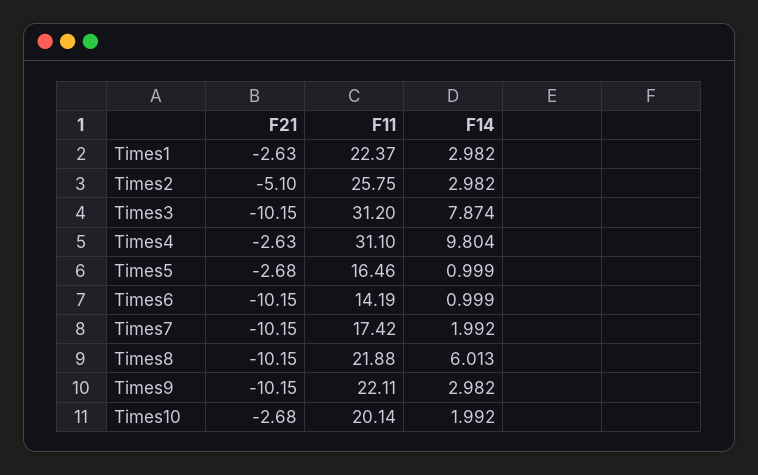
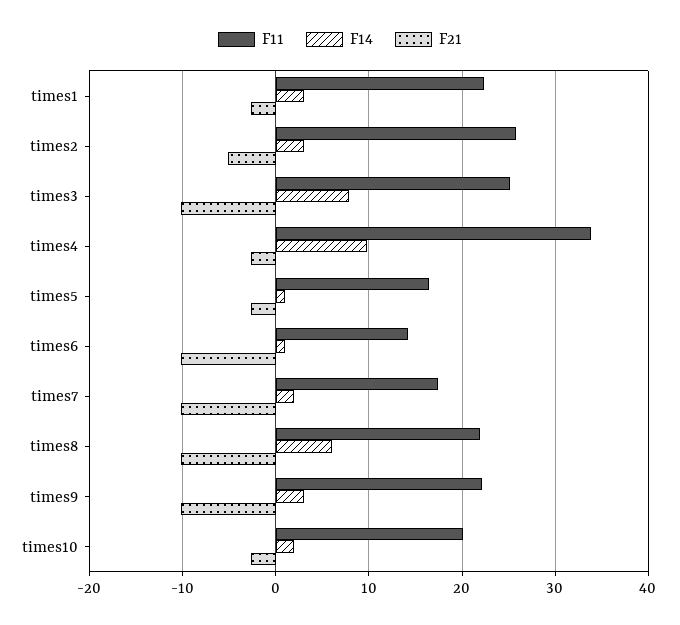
  {
    "F21": {
      "Times1": -2.63,
      "Times2": -5.1,
      "Times3": -10.15,
      "Times4": -2.63,
      "Times5": -2.68,
      "Times6": -10.15,
      "Times7": -10.15,
      "Times8": -10.15,
      "Times9": -10.15,
      "Times10": -2.68
    },
    "F11": {
      "Times1": 22.37,
      "Times2": 25.75,
-     "Times3": 31.2,
+     "Times3": 25,
-     "Times4": 31.1,
+     "Times4": 34,
      "Times5": 16.46,
      "Times6": 14.19,
      "Times7": 17.42,
      "Times8": 21.88,
      "Times9": 22.11,
      "Times10": 20.14
    },
    "F14": {
      "Times1": 2.982,
      "Times2": 2.982,
      "Times3": 7.874,
      "Times4": 9.804,
      "Times5": 0.999,
      "Times6": 0.999,
      "Times7": 1.992,
      "Times8": 6.013,
      "Times9": 2.982,
      "Times10": 1.992
    }
  }

